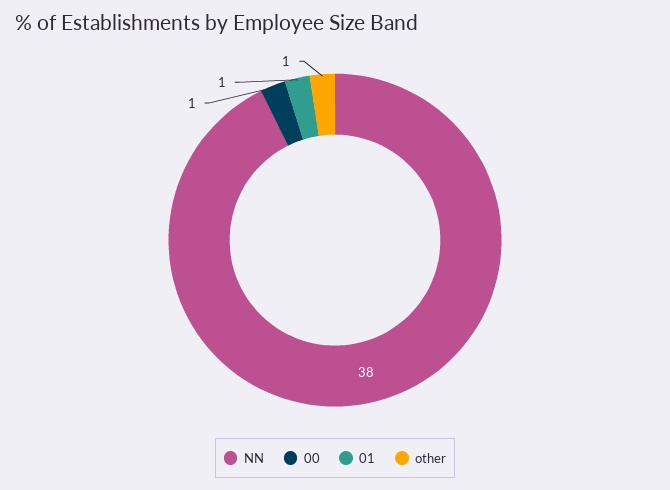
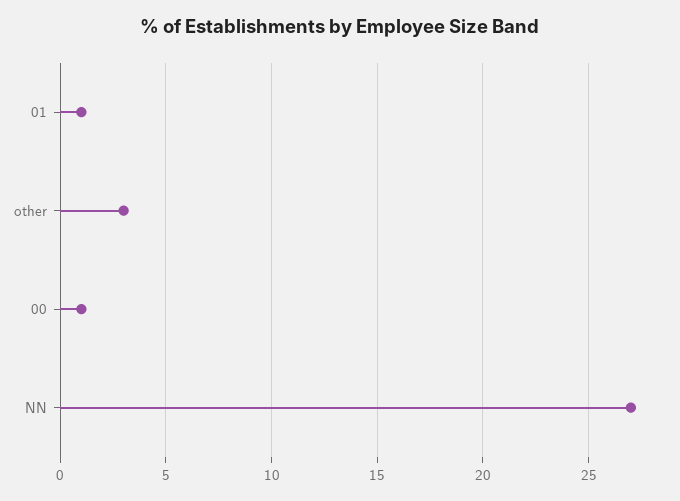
  {
-   "NN": 38,
+   "NN": 27,
    "00": 1,
    "01": 1,
-   "other": 1
+   "other": 3
  }

